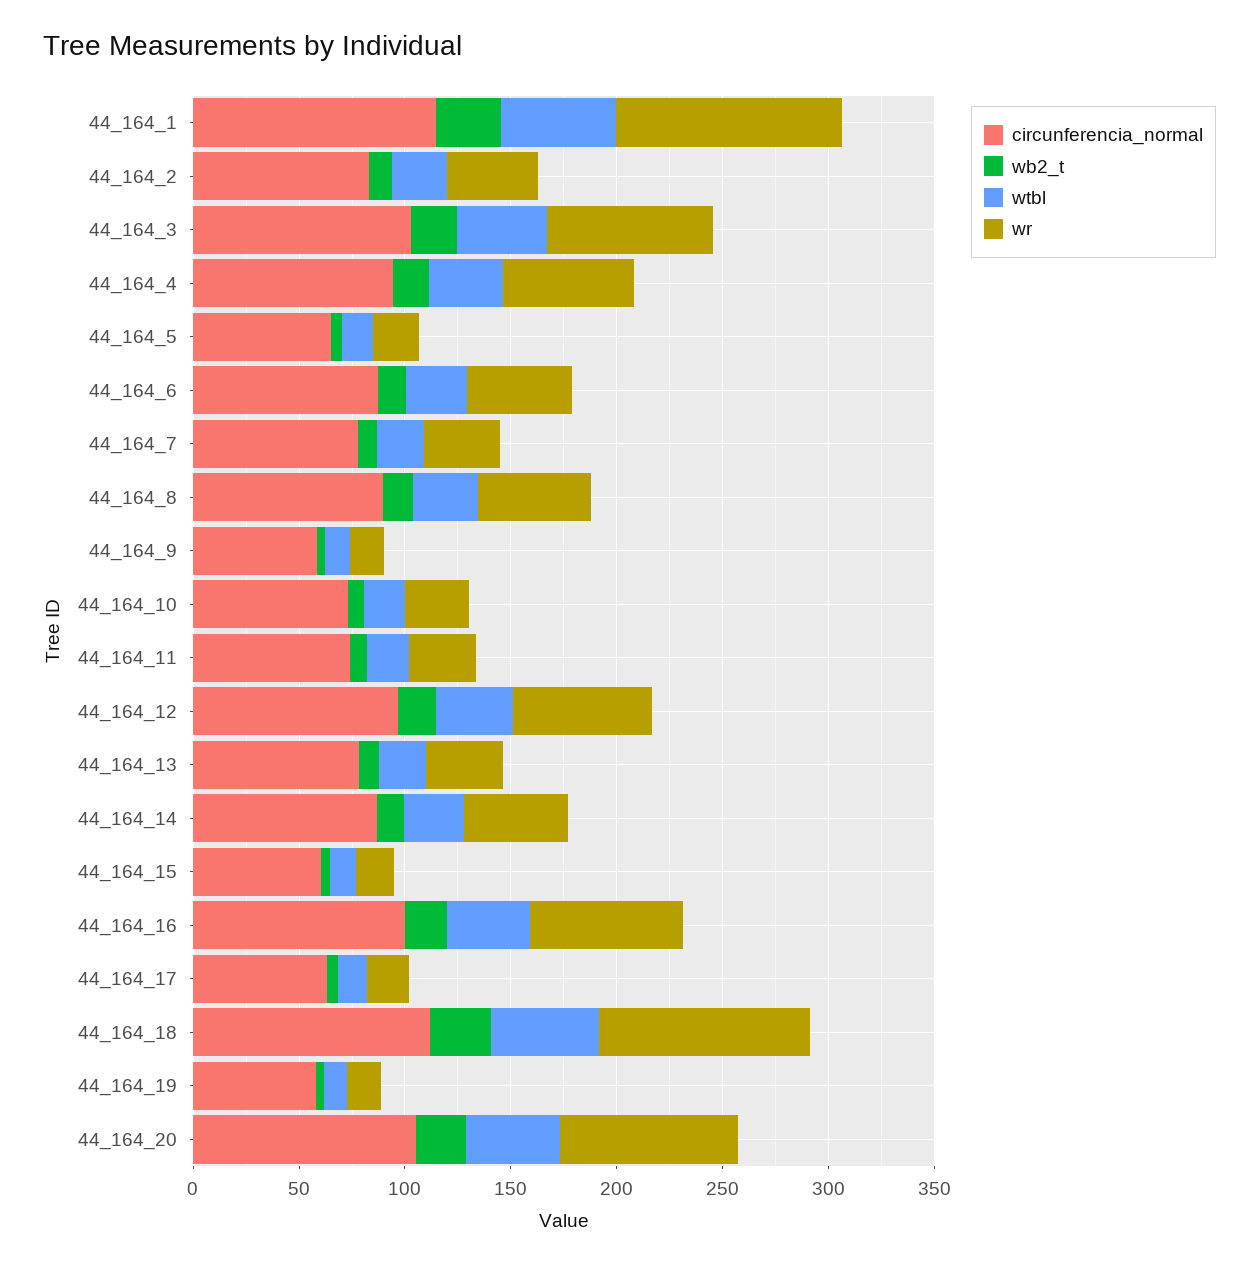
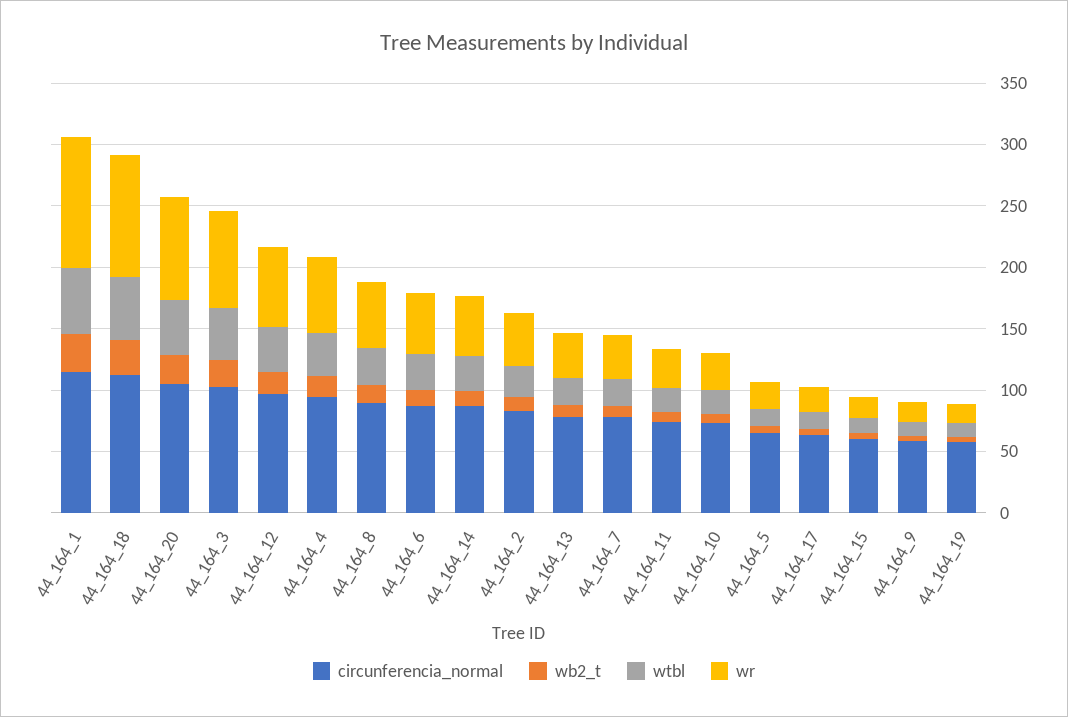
  {
    "circunferencia_normal": {
      "44_164_1": 110,
      "44_164_2": 80,
      "44_164_3": 100,
      "44_164_4": 90,
      "44_164_5": 70,
      "44_164_6": 90,
      "44_164_7": 80,
      "44_164_8": 90,
      "44_164_9": 60,
      "44_164_10": 70,
      "44_164_11": 70,
      "44_164_12": 100,
      "44_164_13": 80,
      "44_164_14": 90,
      "44_164_15": 60,
-     "44_164_16": 100,
      "44_164_17": 60,
      "44_164_18": 110,
      "44_164_19": 60,
      "44_164_20": 110
    },
    "wb2_t": {
      "44_164_1": 30,
      "44_164_2": 10,
      "44_164_3": 20,
      "44_164_4": 20,
      "44_164_5": 10,
      "44_164_6": 10,
      "44_164_7": 10,
      "44_164_8": 10,
      "44_164_9": 0,
      "44_164_10": 10,
      "44_164_11": 10,
      "44_164_12": 20,
      "44_164_13": 10,
      "44_164_14": 10,
      "44_164_15": 0,
-     "44_164_16": 20,
      "44_164_17": 0,
      "44_164_18": 30,
      "44_164_19": 0,
      "44_164_20": 20
    },
    "wtbl": {
      "44_164_1": 50,
      "44_164_2": 30,
      "44_164_3": 40,
      "44_164_4": 30,
      "44_164_5": 10,
      "44_164_6": 30,
      "44_164_7": 20,
      "44_164_8": 30,
      "44_164_9": 10,
      "44_164_10": 20,
      "44_164_11": 20,
      "44_164_12": 40,
      "44_164_13": 20,
      "44_164_14": 30,
      "44_164_15": 10,
-     "44_164_16": 40,
      "44_164_17": 10,
      "44_164_18": 50,
      "44_164_19": 10,
      "44_164_20": 40
    },
    "wr": {
      "44_164_1": 110,
      "44_164_2": 40,
      "44_164_3": 80,
      "44_164_4": 60,
      "44_164_5": 20,
      "44_164_6": 50,
      "44_164_7": 40,
      "44_164_8": 50,
      "44_164_9": 20,
      "44_164_10": 30,
      "44_164_11": 30,
      "44_164_12": 70,
      "44_164_13": 40,
      "44_164_14": 50,
      "44_164_15": 20,
-     "44_164_16": 70,
      "44_164_17": 20,
      "44_164_18": 100,
      "44_164_19": 20,
      "44_164_20": 80
    }
  }

